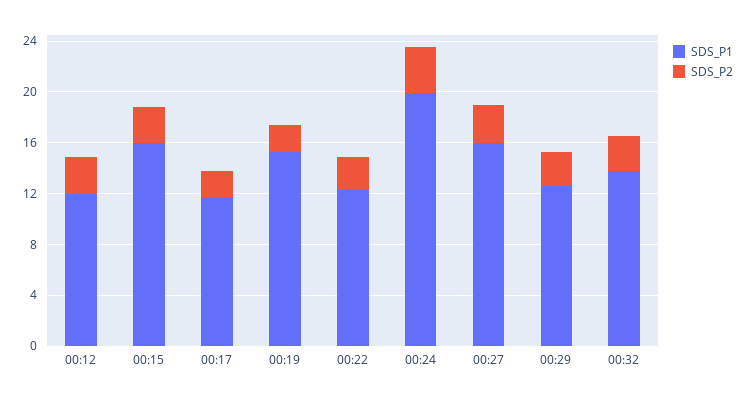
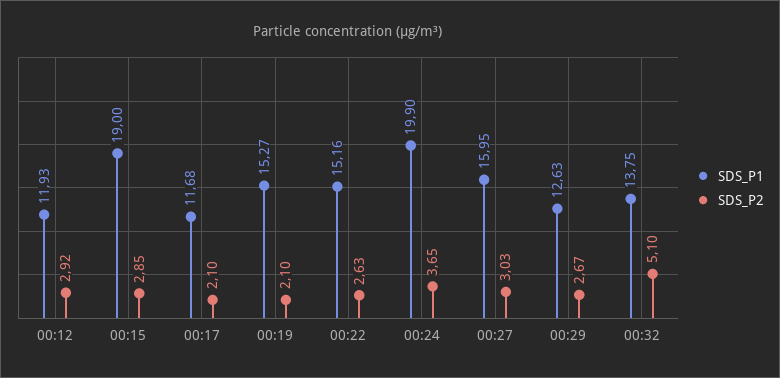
  {
    "SDS_P1": {
      "00:12": 11.93,
-     "00:15": 16,
+     "00:15": 19,
      "00:17": 11.68,
      "00:19": 15.27,
-     "00:22": 12,
+     "00:22": 15.16,
      "00:24": 19.9,
      "00:27": 15.95,
      "00:29": 12.63,
      "00:32": 13.75
    },
    "SDS_P2": {
      "00:12": 2.92,
      "00:15": 2.85,
      "00:17": 2.1,
      "00:19": 2.1,
      "00:22": 2.63,
      "00:24": 3.65,
      "00:27": 3.03,
      "00:29": 2.67,
-     "00:32": 3
+     "00:32": 5.1
    }
  }

